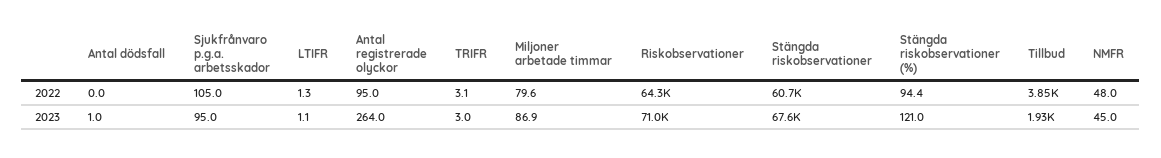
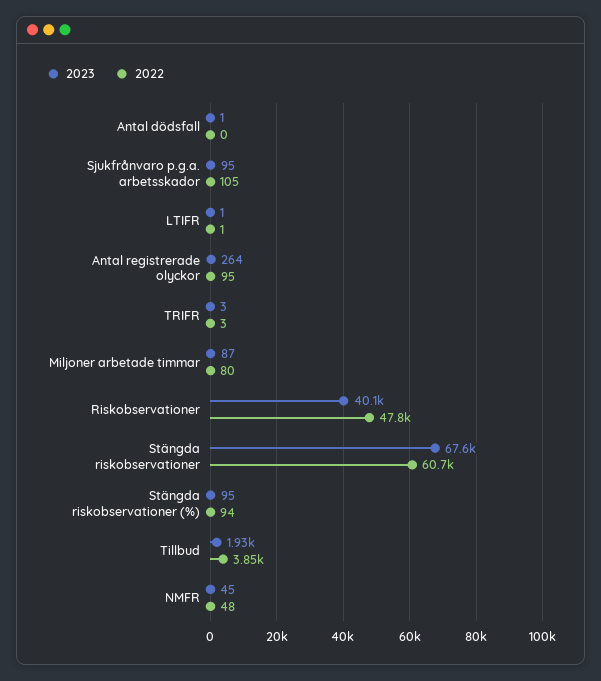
  {
    "2022": {
      "Antal dödsfall": 0,
      "Sjukfrånvaro p.g.a. arbetsskador": 105,
      "LTIFR": 1.3,
      "Antal registrerade olyckor": 95,
      "TRIFR": 3.1,
      "Miljoner arbetade timmar": 79.6,
-     "Riskobservationer": 64300,
+     "Riskobservationer": 47800,
      "Stängda riskobservationer": 60700,
      "Stängda riskobservationer (%)": 94.4,
      "Tillbud": 3850,
      "NMFR": 48
    },
    "2023": {
      "Antal dödsfall": 1,
      "Sjukfrånvaro p.g.a. arbetsskador": 95,
      "LTIFR": 1.1,
      "Antal registrerade olyckor": 264,
      "TRIFR": 3,
      "Miljoner arbetade timmar": 86.9,
-     "Riskobservationer": 71000,
+     "Riskobservationer": 40100,
      "Stängda riskobservationer": 67600,
-     "Stängda riskobservationer (%)": 121,
+     "Stängda riskobservationer (%)": 95,
      "Tillbud": 1930,
      "NMFR": 45
    }
  }

